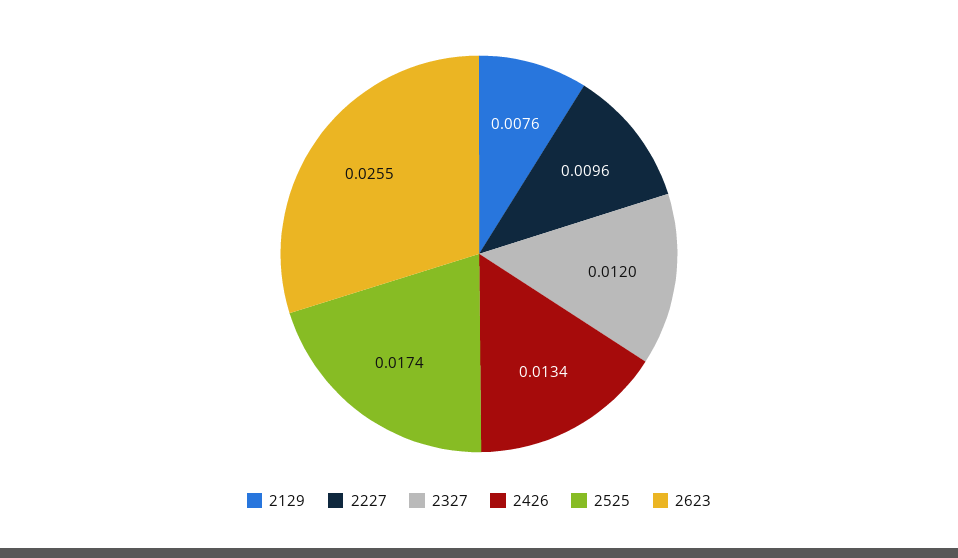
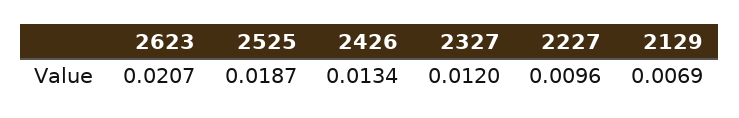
  {
-   "2129": 0.0076,
+   "2129": 0.0069,
    "2227": 0.0096,
    "2327": 0.012,
    "2426": 0.0134,
-   "2525": 0.0174,
+   "2525": 0.0187,
-   "2623": 0.0255
+   "2623": 0.0207
  }

